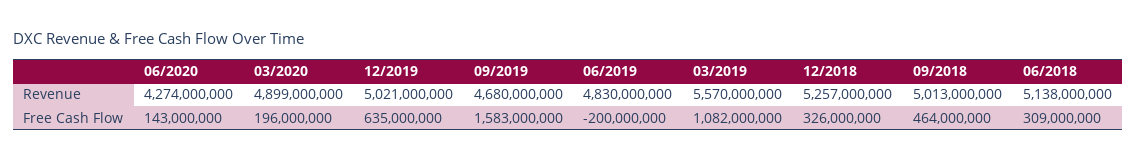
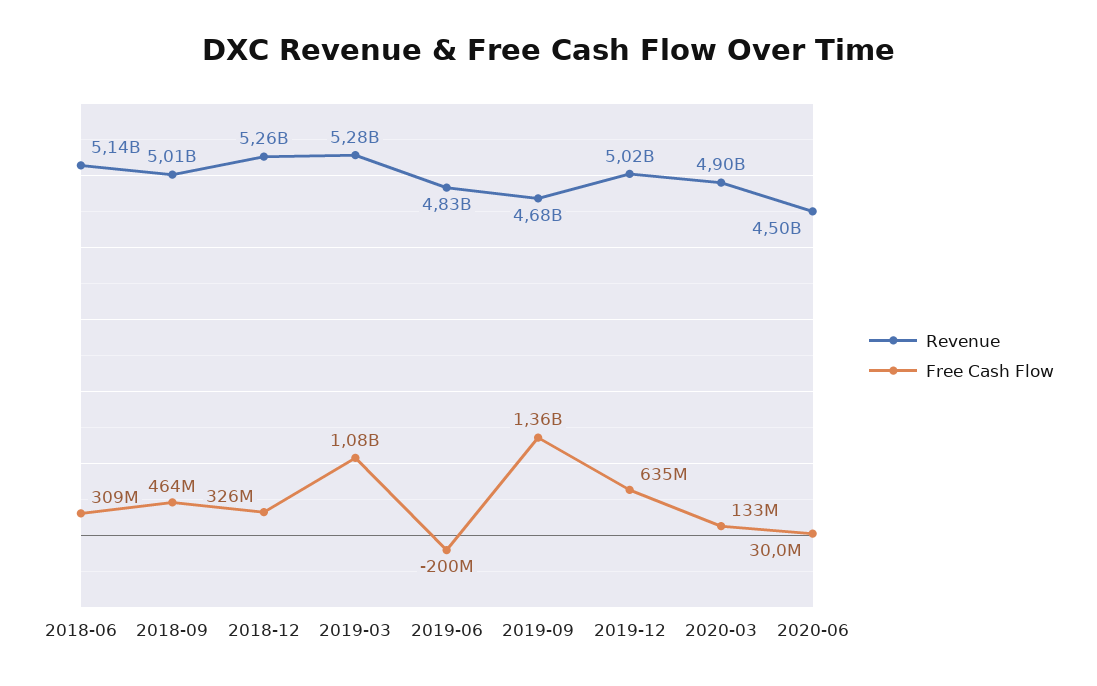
  {
    "Revenue": {
-     "06/2020": 4274000000,
+     "06/2020": 4500000000,
      "03/2020": 4899000000,
      "12/2019": 5021000000,
      "09/2019": 4680000000,
      "06/2019": 4830000000,
-     "03/2019": 5570000000,
+     "03/2019": 5280000000,
      "12/2018": 5257000000,
      "09/2018": 5013000000,
      "06/2018": 5138000000
    },
    "Free Cash Flow": {
-     "06/2020": 143000000,
+     "06/2020": 30000000,
-     "03/2020": 196000000,
+     "03/2020": 133000000,
      "12/2019": 635000000,
-     "09/2019": 1583000000,
+     "09/2019": 1360000000,
      "06/2019": -200000000,
      "03/2019": 1082000000,
      "12/2018": 326000000,
      "09/2018": 464000000,
      "06/2018": 309000000
    }
  }

